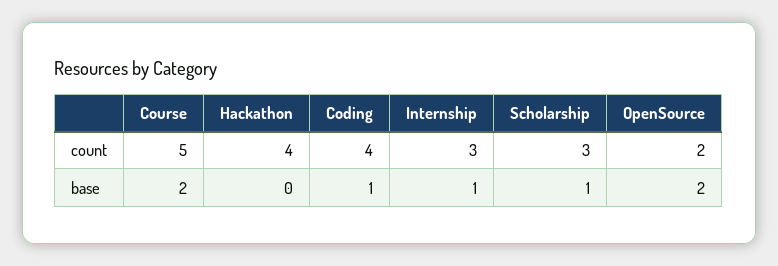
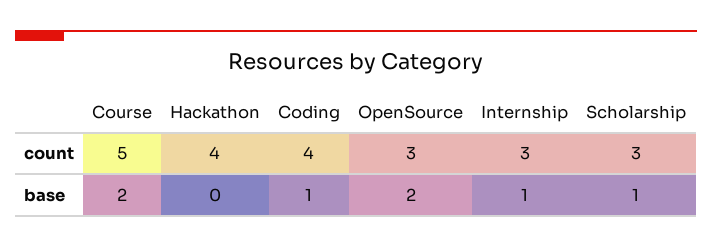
  {
    "Course": {
      "count": 5,
      "base": 2
    },
    "Hackathon": {
      "count": 4,
      "base": 0
    },
    "Coding": {
      "count": 4,
      "base": 1
    },
    "Internship": {
      "count": 3,
      "base": 1
    },
    "Scholarship": {
      "count": 3,
      "base": 1
    },
    "OpenSource": {
-     "count": 2,
+     "count": 3,
      "base": 2
    }
  }

